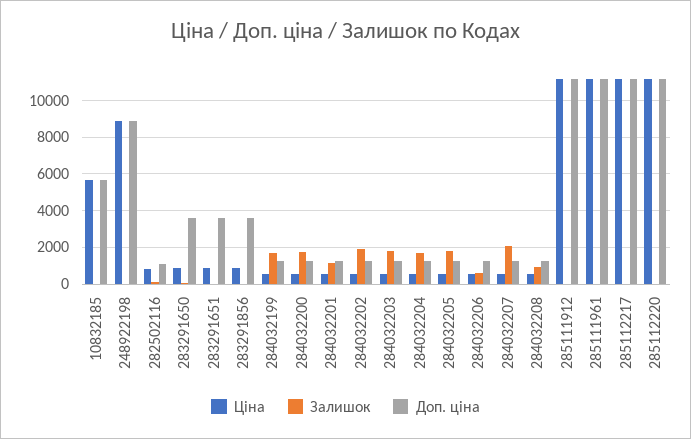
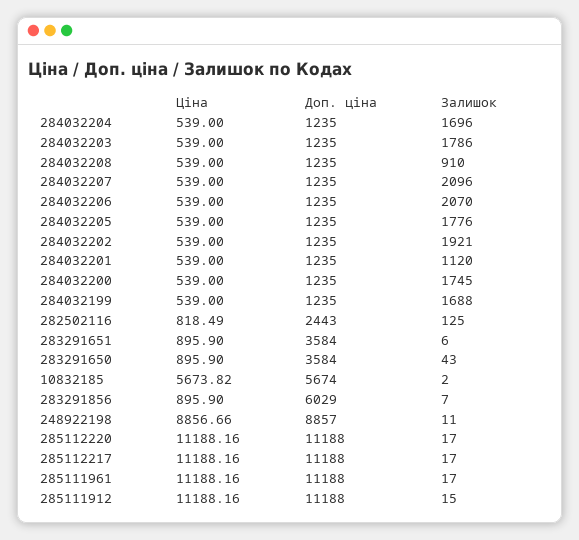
  {
    "Ціна": {
      "10832185": 5673.82,
      "248922198": 8856.66,
      "282502116": 818.49,
      "283291650": 895.9,
      "283291651": 895.9,
      "283291856": 895.9,
      "284032199": 539,
      "284032200": 539,
      "284032201": 539,
      "284032202": 539,
      "284032203": 539,
      "284032204": 539,
      "284032205": 539,
      "284032206": 539,
      "284032207": 539,
      "284032208": 539,
      "285111912": 11188.16,
      "285111961": 11188.16,
      "285112217": 11188.16,
      "285112220": 11188.16
    },
    "Залишок": {
      "10832185": 2,
      "248922198": 11,
      "282502116": 125,
      "283291650": 43,
      "283291651": 6,
      "283291856": 7,
      "284032199": 1688,
      "284032200": 1745,
      "284032201": 1120,
      "284032202": 1921,
      "284032203": 1786,
      "284032204": 1696,
      "284032205": 1776,
-     "284032206": 500,
+     "284032206": 2070,
      "284032207": 2096,
      "284032208": 910,
      "285111912": 15,
      "285111961": 17,
      "285112217": 17,
      "285112220": 17
    },
    "Доп. ціна": {
      "10832185": 5674,
      "248922198": 8857,
-     "282502116": 1000,
+     "282502116": 2443,
      "283291650": 3584,
      "283291651": 3584,
-     "283291856": 3500,
+     "283291856": 6029,
      "284032199": 1235,
      "284032200": 1235,
      "284032201": 1235,
      "284032202": 1235,
      "284032203": 1235,
      "284032204": 1235,
      "284032205": 1235,
      "284032206": 1235,
      "284032207": 1235,
      "284032208": 1235,
      "285111912": 11188,
      "285111961": 11188,
      "285112217": 11188,
      "285112220": 11188
    }
  }

